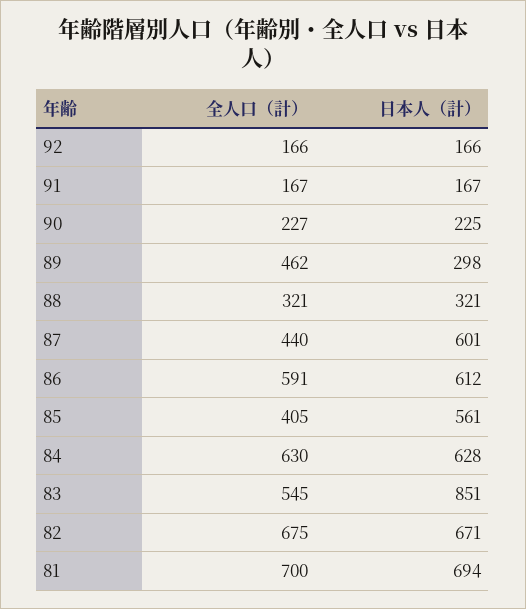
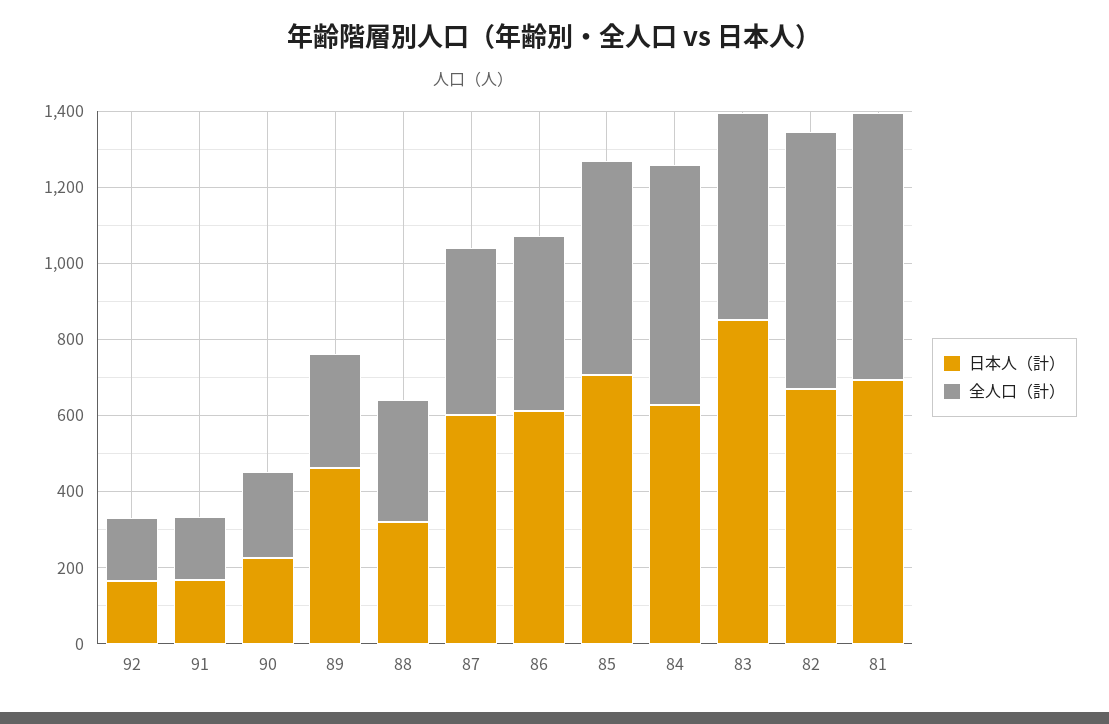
  {
    "全人口（計）": {
      "92": 166,
      "91": 167,
      "90": 227,
-     "89": 462,
+     "89": 300,
      "88": 321,
      "87": 440,
-     "86": 591,
+     "86": 450,
-     "85": 405,
+     "85": 550,
      "84": 630,
      "83": 545,
      "82": 675,
      "81": 700
    },
    "日本人（計）": {
      "92": 166,
      "91": 167,
      "90": 225,
-     "89": 298,
+     "89": 450,
      "88": 321,
      "87": 601,
      "86": 612,
-     "85": 561,
+     "85": 700,
      "84": 628,
      "83": 851,
      "82": 671,
      "81": 694
    }
  }

